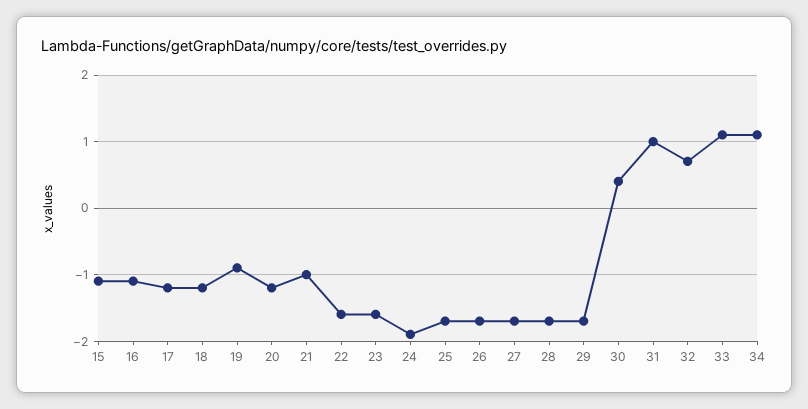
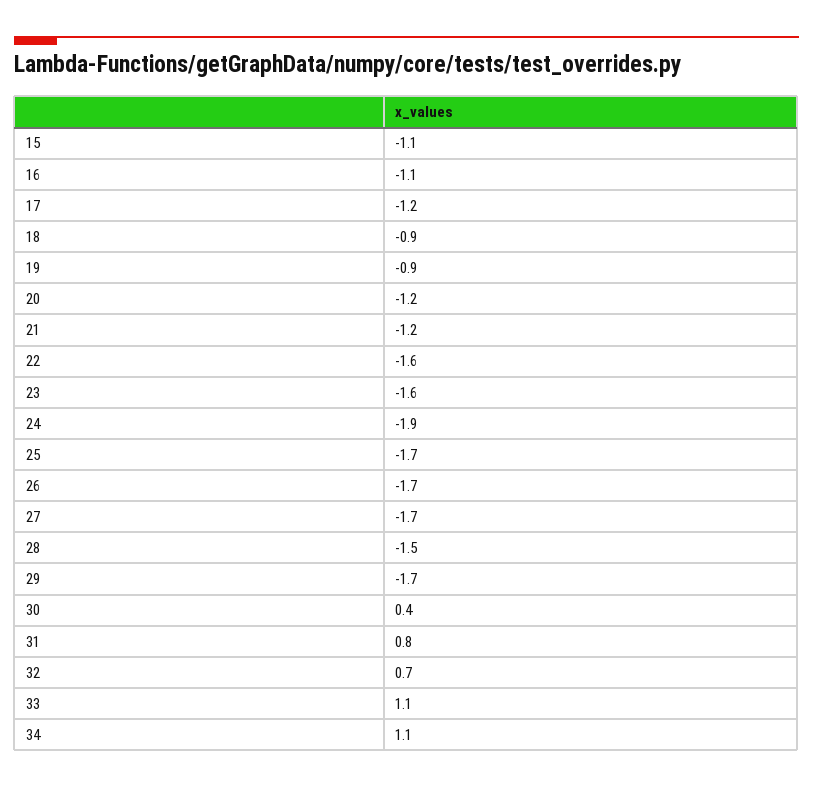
  {
    "15": -1.1,
    "16": -1.1,
    "17": -1.2,
-   "18": -1.2,
+   "18": -0.9,
    "19": -0.9,
    "20": -1.2,
-   "21": -1,
+   "21": -1.2,
    "22": -1.6,
    "23": -1.6,
    "24": -1.9,
    "25": -1.7,
    "26": -1.7,
    "27": -1.7,
-   "28": -1.7,
+   "28": -1.5,
    "29": -1.7,
    "30": 0.4,
-   "31": 1,
+   "31": 0.8,
    "32": 0.7,
    "33": 1.1,
    "34": 1.1
  }

